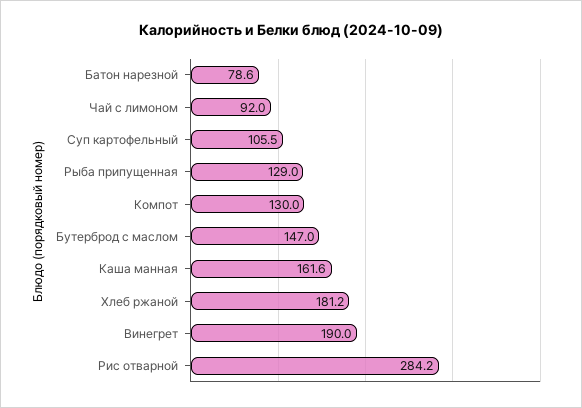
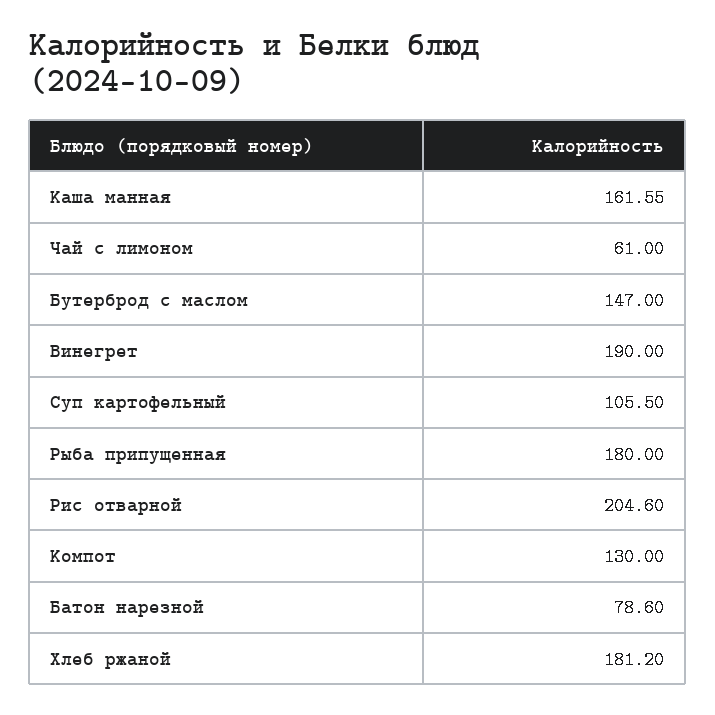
  {
    "Батон нарезной": 78.6,
-   "Чай с лимоном": 92,
+   "Чай с лимоном": 61,
    "Суп картофельный": 105.5,
-   "Рыба припущенная": 129,
+   "Рыба припущенная": 180,
    "Компот": 130,
    "Бутерброд с маслом": 147,
    "Каша манная": 161.55,
    "Хлеб ржаной": 181.2,
    "Винегрет": 190,
-   "Рис отварной": 284.2
+   "Рис отварной": 204.6
  }

